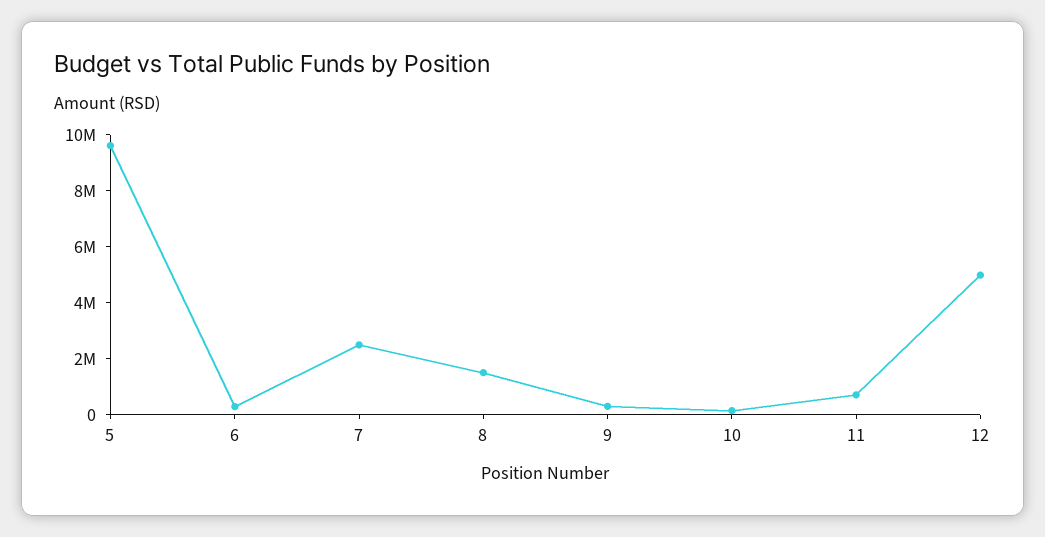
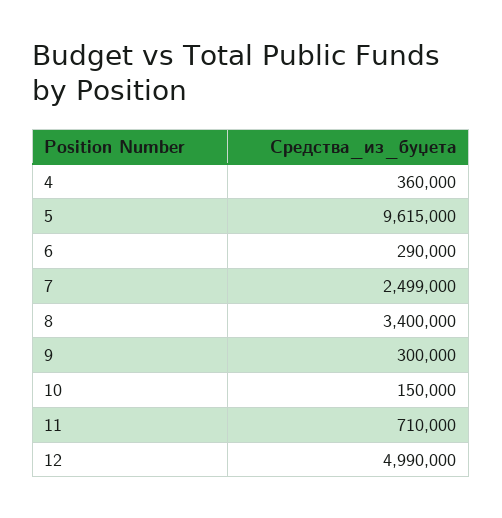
  {
    "5": 9615000,
    "6": 290000,
    "7": 2499000,
-   "8": 1500000,
+   "8": 3400000,
    "9": 300000,
    "10": 150000,
    "11": 710000,
-   "12": 4990000
+   "12": 4990000,
+   "4": 360000
  }

